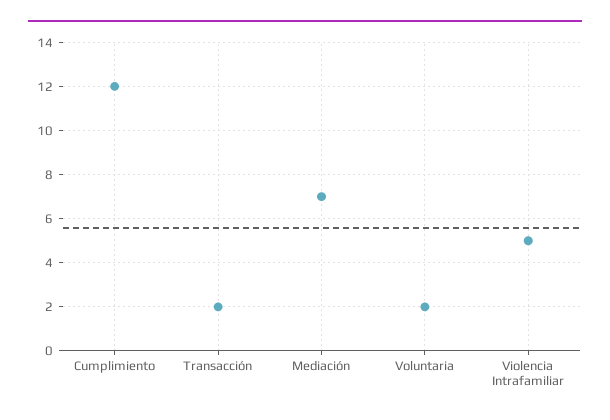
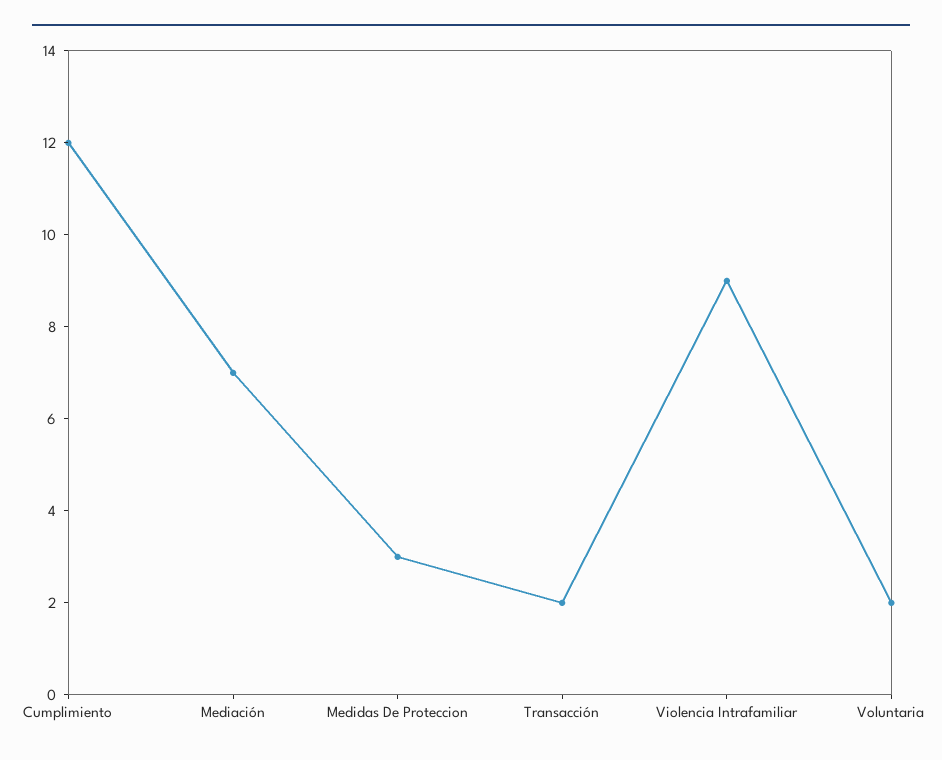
  {
    "Cumplimiento": 12,
    "Transacción": 2,
    "Mediación": 7,
    "Voluntaria": 2,
-   "Violencia Intrafamiliar": 5
+   "Violencia Intrafamiliar": 9,
+   "Medidas De Proteccion": 3
  }

